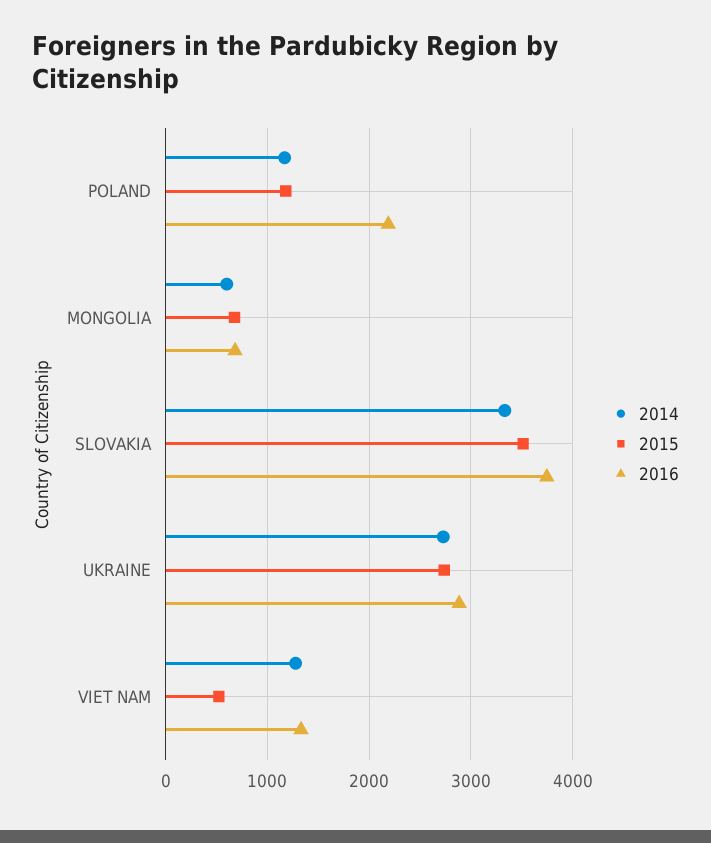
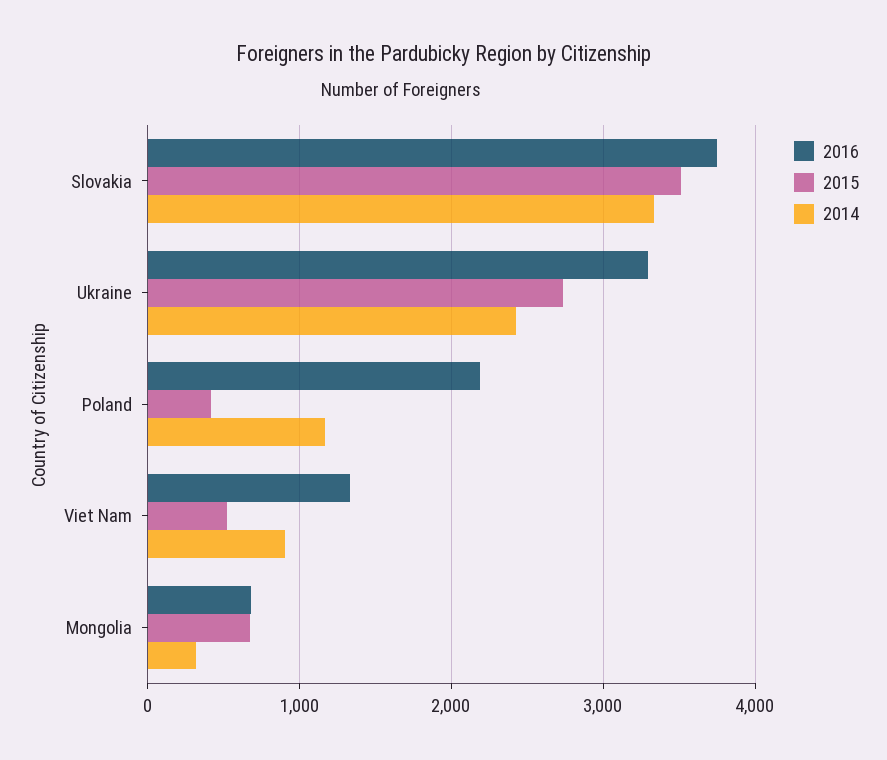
  {
    "2014": {
      "POLAND": 1200,
-     "MONGOLIA": 600,
+     "MONGOLIA": 300,
      "SLOVAKIA": 3300,
-     "UKRAINE": 2700,
+     "UKRAINE": 2400,
-     "VIET NAM": 1300
+     "VIET NAM": 900
    },
    "2015": {
-     "POLAND": 1200,
+     "POLAND": 400,
      "MONGOLIA": 700,
      "SLOVAKIA": 3500,
      "UKRAINE": 2700,
      "VIET NAM": 500
    },
    "2016": {
      "POLAND": 2200,
      "MONGOLIA": 700,
      "SLOVAKIA": 3700,
-     "UKRAINE": 2900,
+     "UKRAINE": 3300,
      "VIET NAM": 1300
    }
  }

